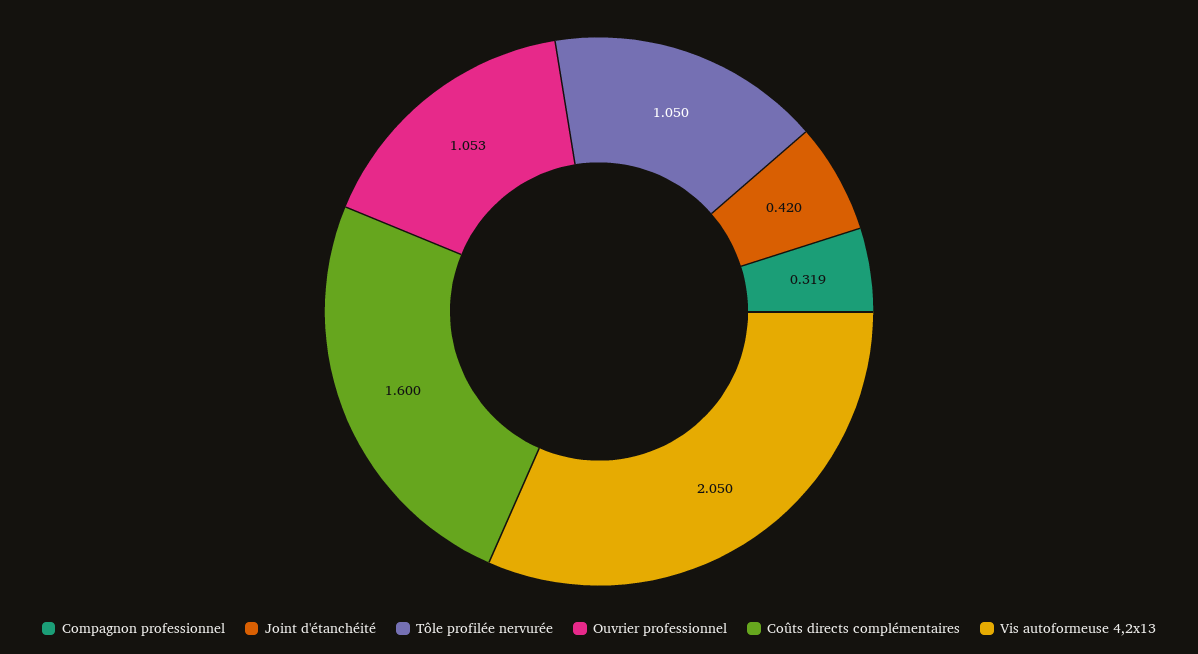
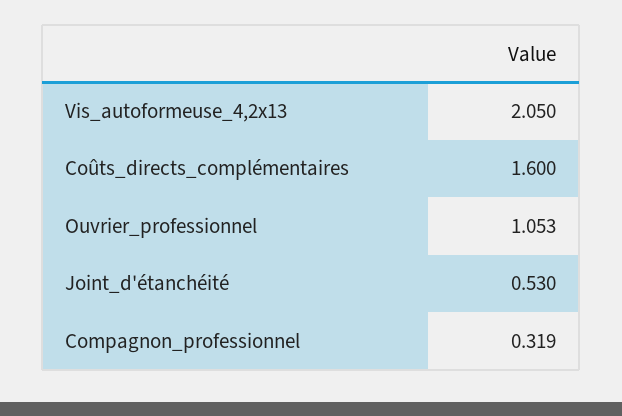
  {
    "Compagnon professionnel": 0.319,
-   "Joint d'étanchéité": 0.42,
+   "Joint d'étanchéité": 0.53,
-   "Tôle profilée nervurée": 1.05,
    "Ouvrier professionnel": 1.053,
    "Coûts directs complémentaires": 1.6,
    "Vis autoformeuse 4,2x13": 2.05
  }

